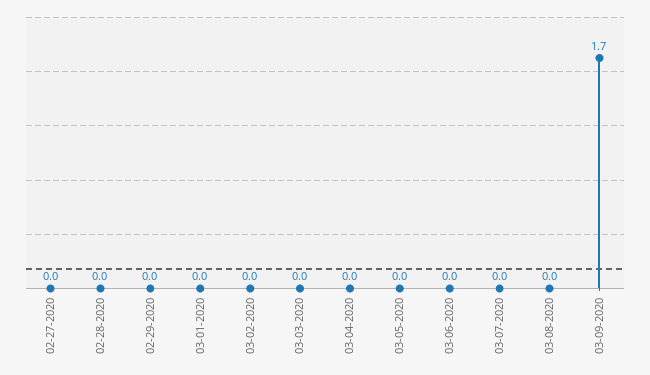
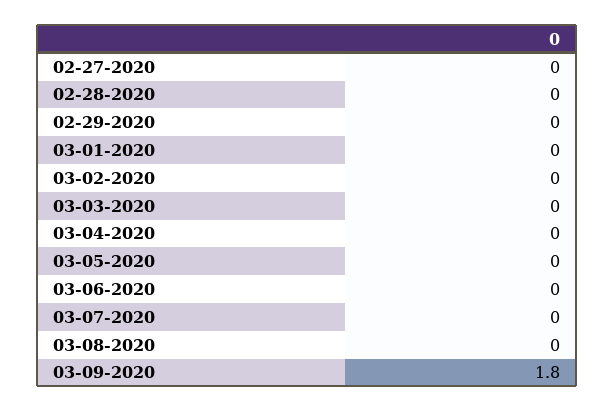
  {
    "02-27-2020": 0,
    "02-28-2020": 0,
    "02-29-2020": 0,
    "03-01-2020": 0,
    "03-02-2020": 0,
    "03-03-2020": 0,
    "03-04-2020": 0,
    "03-05-2020": 0,
    "03-06-2020": 0,
    "03-07-2020": 0,
    "03-08-2020": 0,
-   "03-09-2020": 1.7
+   "03-09-2020": 1.8
  }

